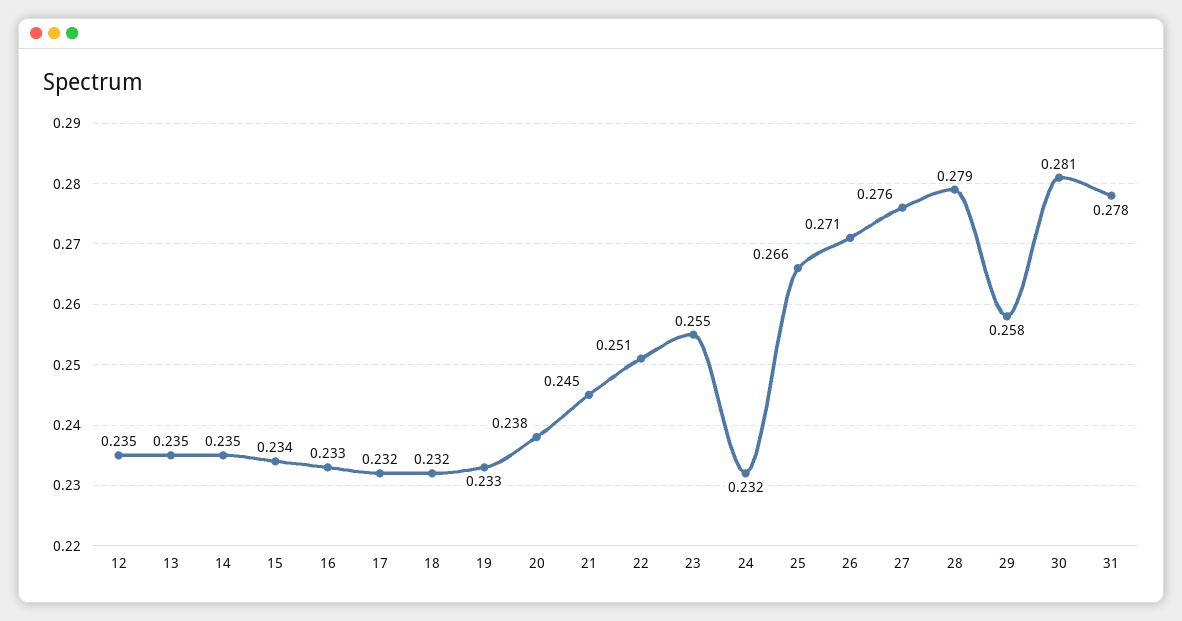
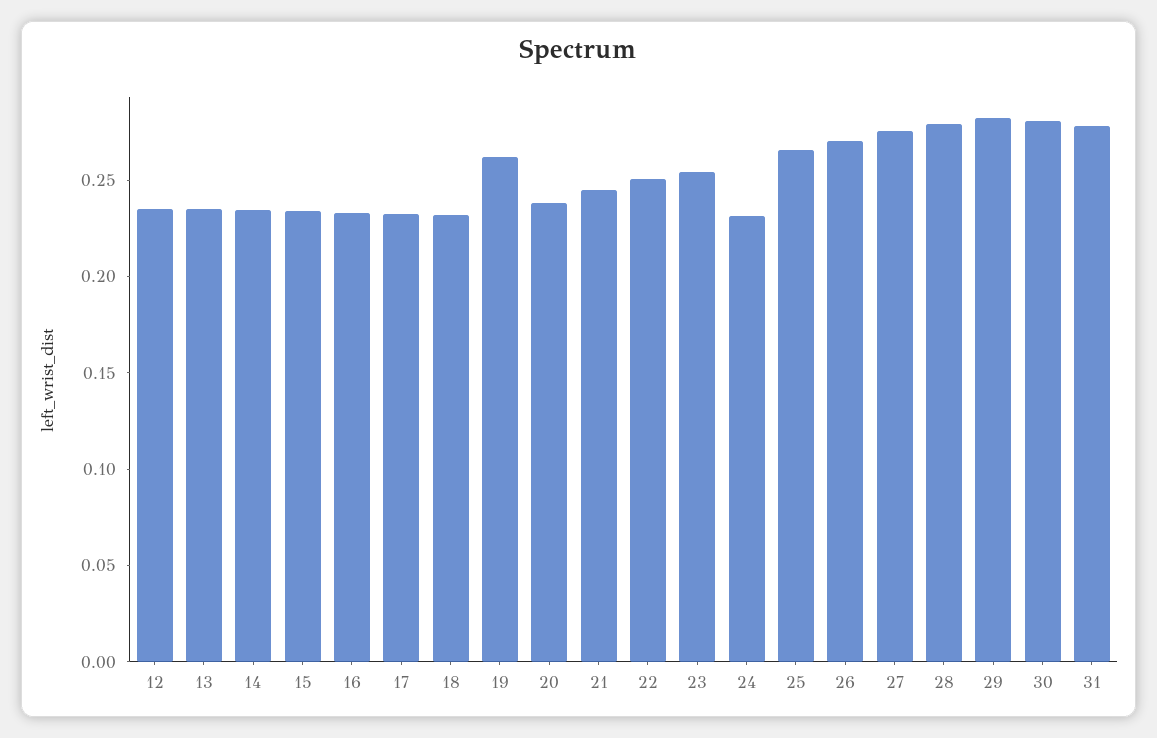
  {
    "12": 0.235,
    "13": 0.235,
    "14": 0.235,
    "15": 0.234,
    "16": 0.233,
    "17": 0.232,
    "18": 0.232,
-   "19": 0.233,
+   "19": 0.26,
    "20": 0.238,
    "21": 0.245,
    "22": 0.251,
    "23": 0.255,
    "24": 0.232,
    "25": 0.266,
    "26": 0.271,
    "27": 0.276,
    "28": 0.279,
-   "29": 0.258,
+   "29": 0.28,
    "30": 0.281,
    "31": 0.278
  }

